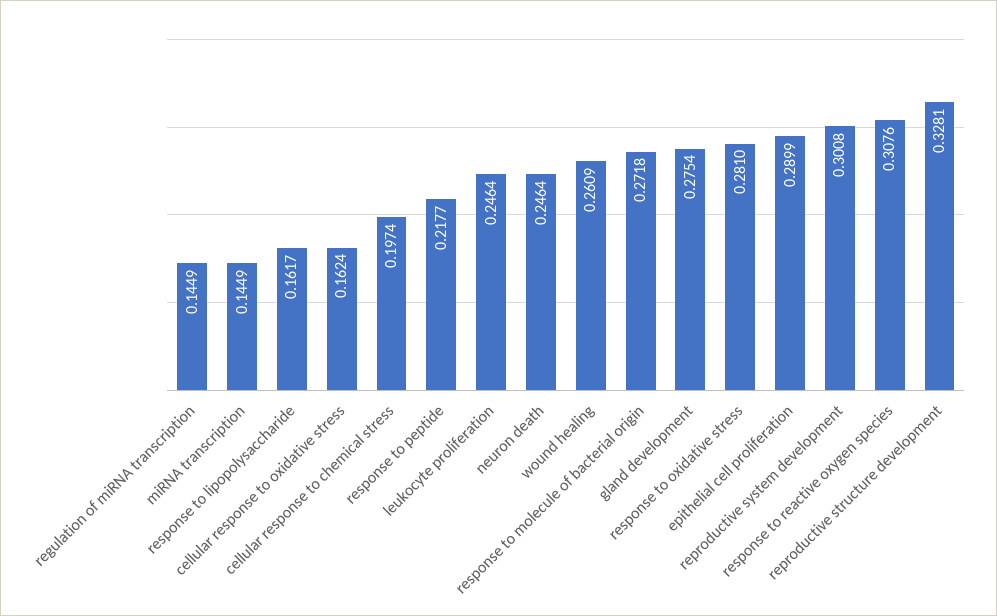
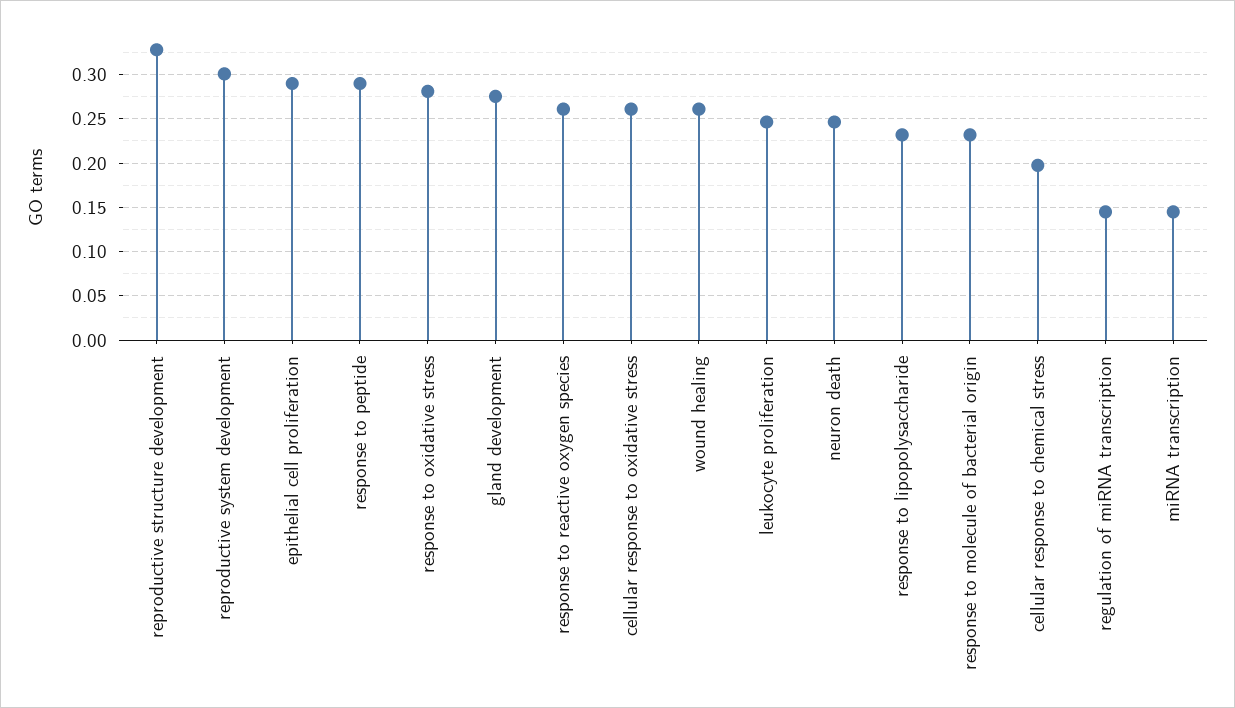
  {
    "regulation of miRNA transcription": 0.1449,
    "miRNA transcription": 0.1449,
-   "response to lipopolysaccharide": 0.1617,
+   "response to lipopolysaccharide": 0.23,
-   "cellular response to oxidative stress": 0.1624,
+   "cellular response to oxidative stress": 0.26,
    "cellular response to chemical stress": 0.1974,
-   "response to peptide": 0.2177,
+   "response to peptide": 0.29,
    "leukocyte proliferation": 0.2464,
    "neuron death": 0.2464,
    "wound healing": 0.2609,
-   "response to molecule of bacterial origin": 0.2718,
+   "response to molecule of bacterial origin": 0.23,
    "gland development": 0.2754,
    "response to oxidative stress": 0.281,
    "epithelial cell proliferation": 0.2899,
    "reproductive system development": 0.3008,
-   "response to reactive oxygen species": 0.3076,
+   "response to reactive oxygen species": 0.26,
    "reproductive structure development": 0.3281
  }

